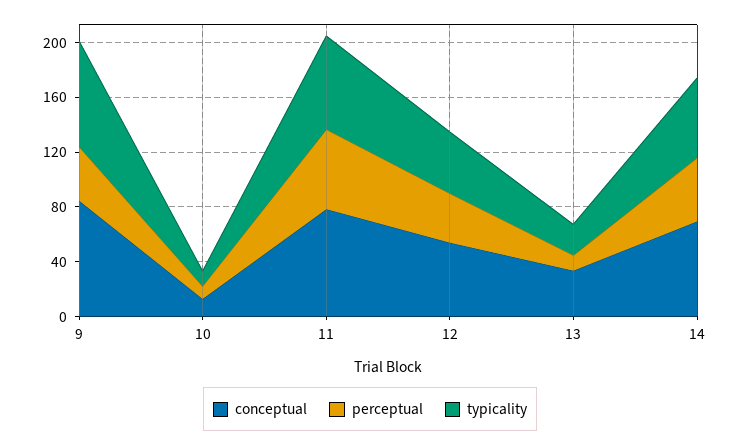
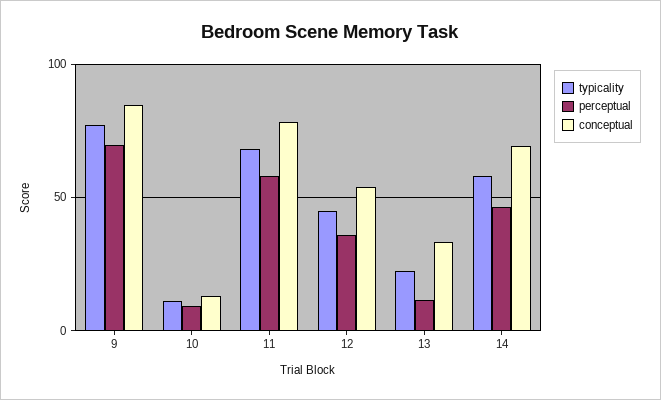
  {
    "conceptual": {
      "9": 85,
      "10": 15,
      "11": 80,
      "12": 55,
      "13": 35,
      "14": 70
    },
    "perceptual": {
-     "9": 40,
+     "9": 70,
      "10": 10,
      "11": 60,
      "12": 35,
      "13": 10,
      "14": 45
    },
    "typicality": {
      "9": 75,
      "10": 10,
      "11": 70,
      "12": 45,
      "13": 20,
      "14": 60
    }
  }

